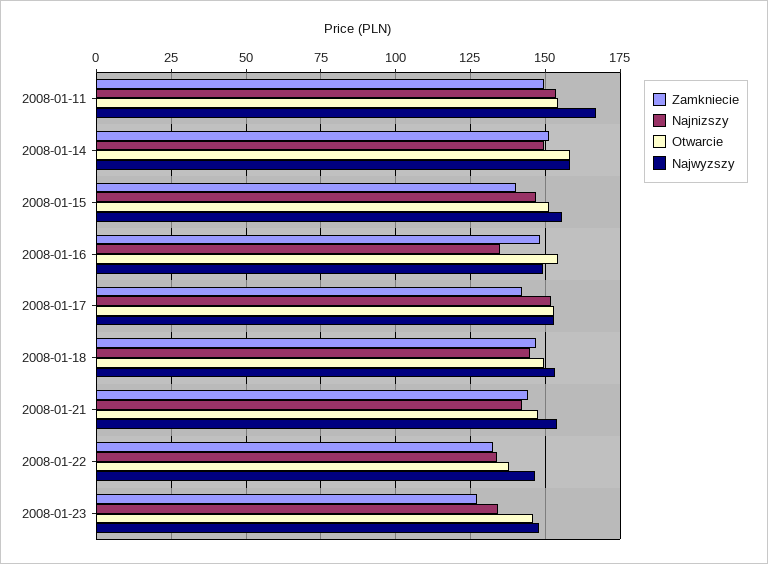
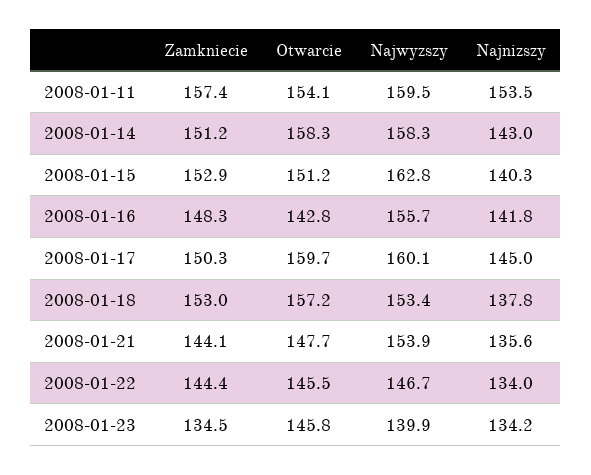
  {
    "Zamkniecie": {
-     "2008-01-11": 150,
+     "2008-01-11": 157.4,
      "2008-01-14": 151.2,
-     "2008-01-15": 140,
+     "2008-01-15": 152.9,
      "2008-01-16": 148.3,
-     "2008-01-17": 142.5,
+     "2008-01-17": 150.3,
-     "2008-01-18": 147.5,
+     "2008-01-18": 153,
      "2008-01-21": 144.1,
-     "2008-01-22": 132.5,
+     "2008-01-22": 144.4,
-     "2008-01-23": 127.5
+     "2008-01-23": 134.5
    },
    "Najnizszy": {
      "2008-01-11": 153.5,
-     "2008-01-14": 150,
+     "2008-01-14": 143,
-     "2008-01-15": 147.5,
+     "2008-01-15": 140.3,
-     "2008-01-16": 135,
+     "2008-01-16": 141.8,
-     "2008-01-17": 152.5,
+     "2008-01-17": 145,
-     "2008-01-18": 145,
+     "2008-01-18": 137.8,
-     "2008-01-21": 142.5,
+     "2008-01-21": 135.6,
      "2008-01-22": 134,
      "2008-01-23": 134.2
    },
    "Otwarcie": {
      "2008-01-11": 154.1,
      "2008-01-14": 158.3,
      "2008-01-15": 151.2,
-     "2008-01-16": 155,
+     "2008-01-16": 142.8,
-     "2008-01-17": 152.5,
+     "2008-01-17": 159.7,
-     "2008-01-18": 150,
+     "2008-01-18": 157.2,
      "2008-01-21": 147.7,
-     "2008-01-22": 137.5,
+     "2008-01-22": 145.5,
      "2008-01-23": 145.8
    },
    "Najwyzszy": {
-     "2008-01-11": 167.5,
+     "2008-01-11": 159.5,
      "2008-01-14": 158.3,
-     "2008-01-15": 155,
+     "2008-01-15": 162.8,
-     "2008-01-16": 150,
+     "2008-01-16": 155.7,
-     "2008-01-17": 152.5,
+     "2008-01-17": 160.1,
      "2008-01-18": 153.4,
      "2008-01-21": 153.9,
      "2008-01-22": 146.7,
-     "2008-01-23": 147.5
+     "2008-01-23": 139.9
    }
  }

